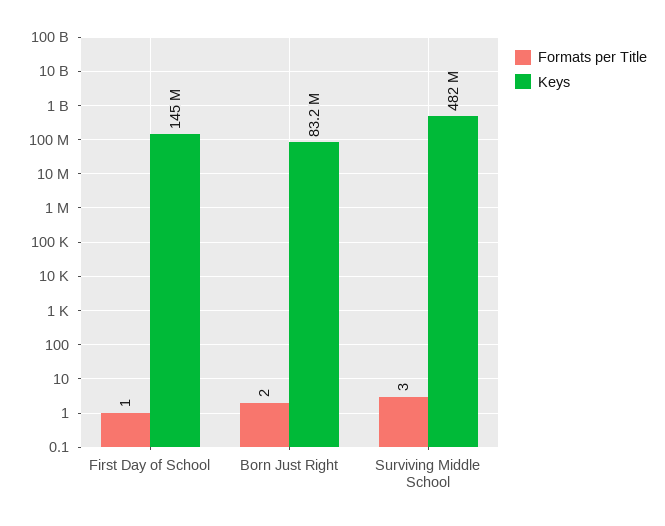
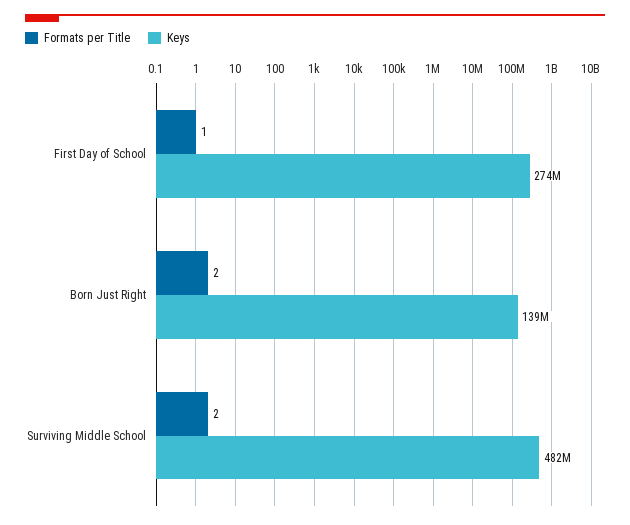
  {
    "Formats per Title": {
      "First Day of School": 1,
      "Born Just Right": 2,
-     "Surviving Middle School": 3
+     "Surviving Middle School": 2
    },
    "Keys": {
-     "First Day of School": 145000000,
+     "First Day of School": 274000000,
-     "Born Just Right": 83200000,
+     "Born Just Right": 139000000,
      "Surviving Middle School": 482000000
    }
  }

